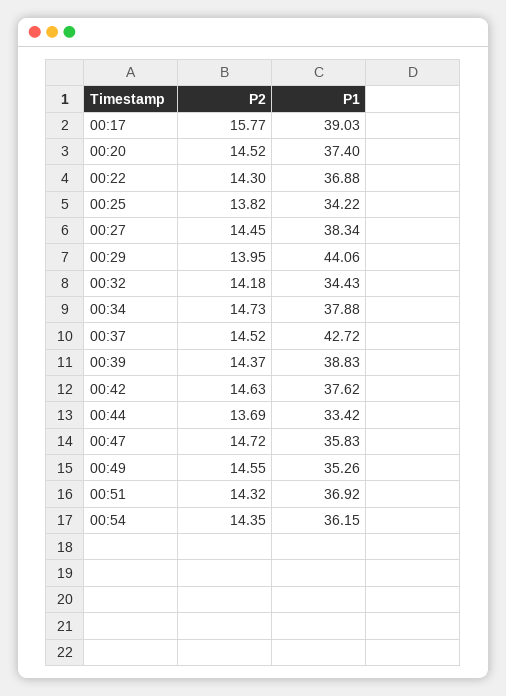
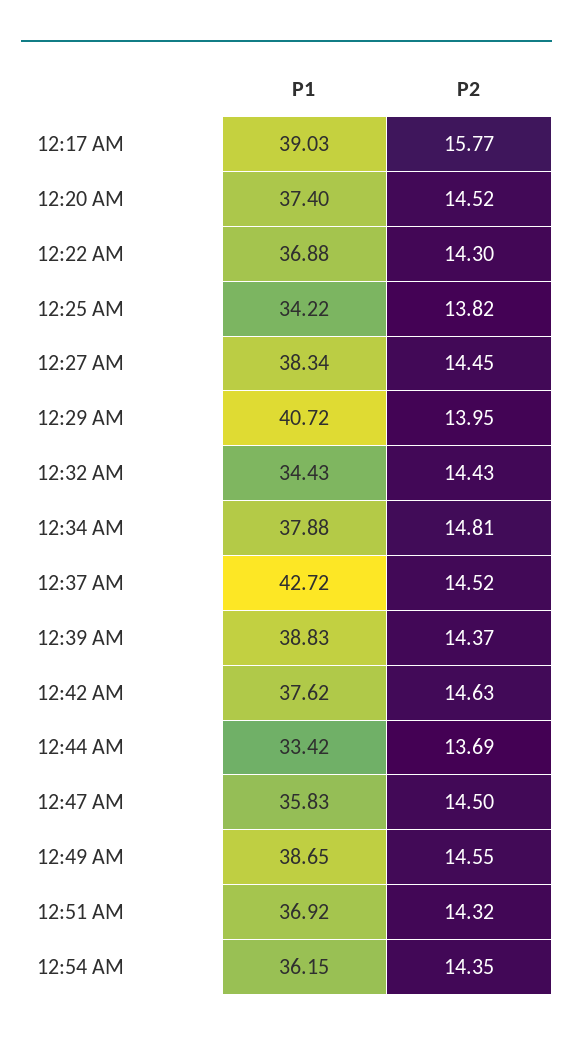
  {
    "P2": {
      "00:17": 15.77,
      "00:20": 14.52,
      "00:22": 14.3,
      "00:25": 13.82,
      "00:27": 14.45,
      "00:29": 13.95,
-     "00:32": 14.18,
+     "00:32": 14.43,
-     "00:34": 14.73,
+     "00:34": 14.81,
      "00:37": 14.52,
      "00:39": 14.37,
      "00:42": 14.63,
      "00:44": 13.69,
-     "00:47": 14.72,
+     "00:47": 14.5,
      "00:49": 14.55,
      "00:51": 14.32,
      "00:54": 14.35
    },
    "P1": {
      "00:17": 39.03,
      "00:20": 37.4,
      "00:22": 36.88,
      "00:25": 34.22,
      "00:27": 38.34,
-     "00:29": 44.06,
+     "00:29": 40.72,
      "00:32": 34.43,
      "00:34": 37.88,
      "00:37": 42.72,
      "00:39": 38.83,
      "00:42": 37.62,
      "00:44": 33.42,
      "00:47": 35.83,
-     "00:49": 35.26,
+     "00:49": 38.65,
      "00:51": 36.92,
      "00:54": 36.15
    }
  }

